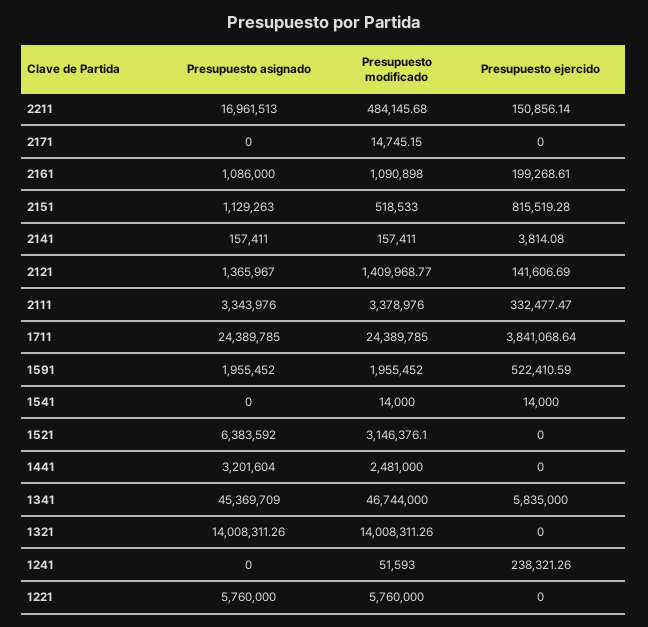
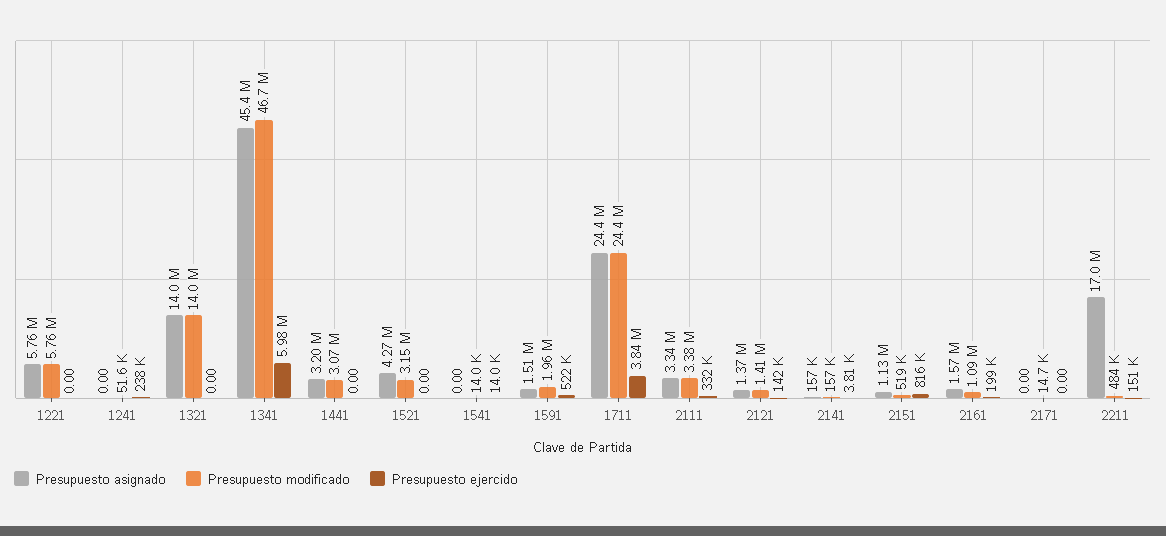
  {
    "Presupuesto asignado": {
      "2211": 16961513,
      "2171": 0,
-     "2161": 1086000,
+     "2161": 1570000,
      "2151": 1129263,
      "2141": 157411,
      "2121": 1365967,
      "2111": 3343976,
      "1711": 24389785,
-     "1591": 1955452,
+     "1591": 1510000,
      "1541": 0,
-     "1521": 6383592,
+     "1521": 4270000,
      "1441": 3201604,
      "1341": 45369709,
      "1321": 14008311.26,
      "1241": 0,
      "1221": 5760000
    },
    "Presupuesto modificado": {
      "2211": 484145.68,
      "2171": 14745.15,
      "2161": 1090898,
      "2151": 518533,
      "2141": 157411,
      "2121": 1409968.77,
      "2111": 3378976,
      "1711": 24389785,
      "1591": 1955452,
      "1541": 14000,
      "1521": 3146376.1,
-     "1441": 2481000,
+     "1441": 3070000,
      "1341": 46744000,
      "1321": 14008311.26,
      "1241": 51593,
      "1221": 5760000
    },
    "Presupuesto ejercido": {
      "2211": 150856.14,
      "2171": 0,
      "2161": 199268.61,
      "2151": 815519.28,
      "2141": 3814.08,
      "2121": 141606.69,
      "2111": 332477.47,
      "1711": 3841068.64,
      "1591": 522410.59,
      "1541": 14000,
      "1521": 0,
      "1441": 0,
-     "1341": 5835000,
+     "1341": 5980000,
      "1321": 0,
      "1241": 238321.26,
      "1221": 0
    }
  }

